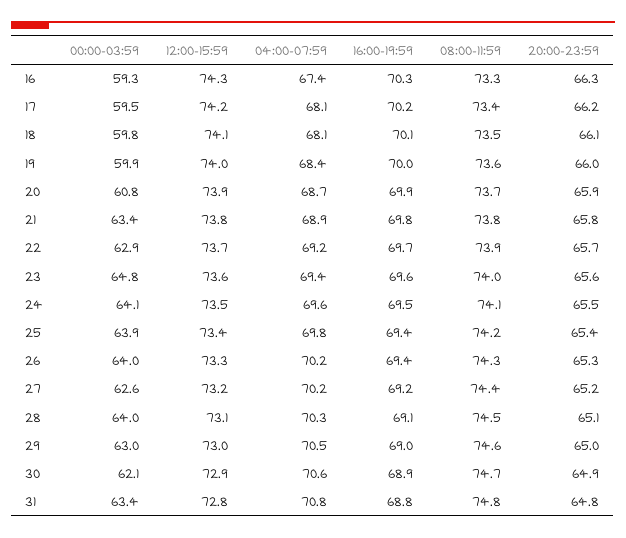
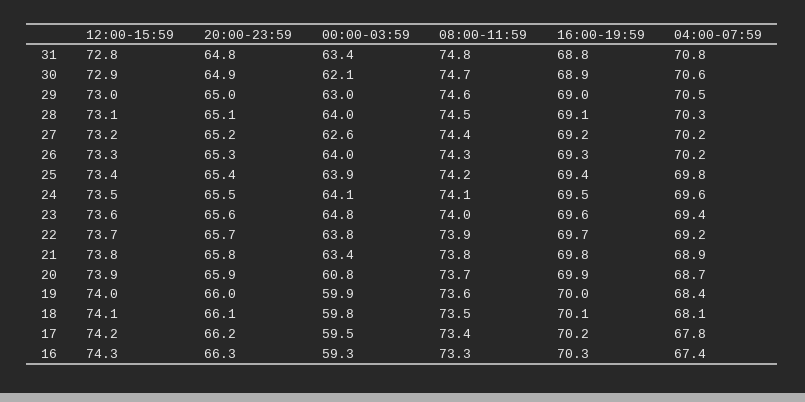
  {
    "00:00-03:59": {
      "16": 59.3,
      "17": 59.5,
      "18": 59.8,
      "19": 59.9,
      "20": 60.8,
      "21": 63.4,
-     "22": 62.9,
+     "22": 63.8,
      "23": 64.8,
      "24": 64.1,
      "25": 63.9,
      "26": 64,
      "27": 62.6,
      "28": 64,
      "29": 63,
      "30": 62.1,
      "31": 63.4
    },
    "12:00-15:59": {
      "16": 74.3,
      "17": 74.2,
      "18": 74.1,
      "19": 74,
      "20": 73.9,
      "21": 73.8,
      "22": 73.7,
      "23": 73.6,
      "24": 73.5,
      "25": 73.4,
      "26": 73.3,
      "27": 73.2,
      "28": 73.1,
      "29": 73,
      "30": 72.9,
      "31": 72.8
    },
    "04:00-07:59": {
      "16": 67.4,
-     "17": 68.1,
+     "17": 67.8,
      "18": 68.1,
      "19": 68.4,
      "20": 68.7,
      "21": 68.9,
      "22": 69.2,
      "23": 69.4,
      "24": 69.6,
      "25": 69.8,
      "26": 70.2,
      "27": 70.2,
      "28": 70.3,
      "29": 70.5,
      "30": 70.6,
      "31": 70.8
    },
    "16:00-19:59": {
      "16": 70.3,
      "17": 70.2,
      "18": 70.1,
      "19": 70,
      "20": 69.9,
      "21": 69.8,
      "22": 69.7,
      "23": 69.6,
      "24": 69.5,
      "25": 69.4,
-     "26": 69.4,
+     "26": 69.3,
      "27": 69.2,
      "28": 69.1,
      "29": 69,
      "30": 68.9,
      "31": 68.8
    },
    "08:00-11:59": {
      "16": 73.3,
      "17": 73.4,
      "18": 73.5,
      "19": 73.6,
      "20": 73.7,
      "21": 73.8,
      "22": 73.9,
      "23": 74,
      "24": 74.1,
      "25": 74.2,
      "26": 74.3,
      "27": 74.4,
      "28": 74.5,
      "29": 74.6,
      "30": 74.7,
      "31": 74.8
    },
    "20:00-23:59": {
      "16": 66.3,
      "17": 66.2,
      "18": 66.1,
      "19": 66,
      "20": 65.9,
      "21": 65.8,
      "22": 65.7,
      "23": 65.6,
      "24": 65.5,
      "25": 65.4,
      "26": 65.3,
      "27": 65.2,
      "28": 65.1,
      "29": 65,
      "30": 64.9,
      "31": 64.8
    }
  }

